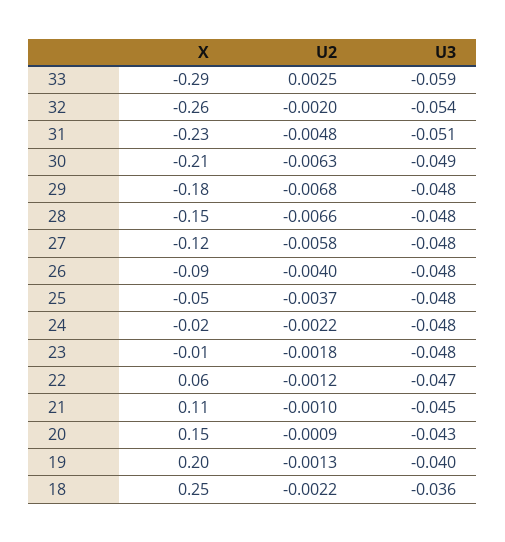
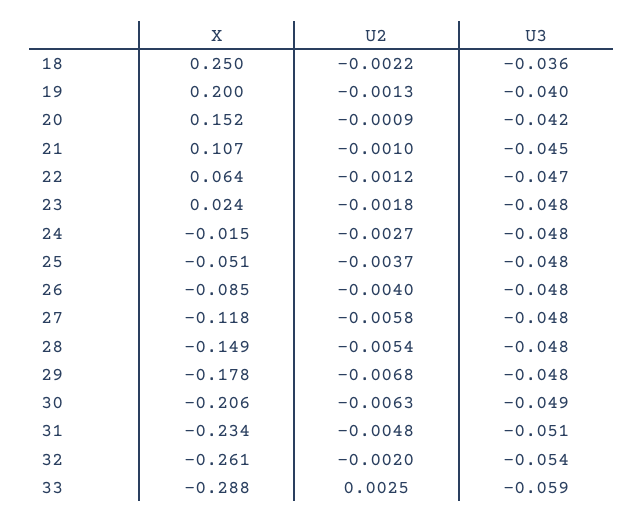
  {
    "X": {
      "33": -0.288,
      "32": -0.261,
      "31": -0.234,
      "30": -0.206,
      "29": -0.178,
      "28": -0.149,
      "27": -0.118,
      "26": -0.085,
      "25": -0.051,
      "24": -0.015,
-     "23": -0.01,
+     "23": 0.024,
      "22": 0.064,
      "21": 0.107,
      "20": 0.152,
      "19": 0.2,
      "18": 0.25
    },
    "U2": {
      "33": 0.0025,
      "32": -0.002,
      "31": -0.0048,
      "30": -0.0063,
      "29": -0.0068,
-     "28": -0.0066,
+     "28": -0.0054,
      "27": -0.0058,
      "26": -0.004,
      "25": -0.0037,
-     "24": -0.0022,
+     "24": -0.0027,
      "23": -0.0018,
      "22": -0.0012,
      "21": -0.001,
      "20": -0.0009,
      "19": -0.0013,
      "18": -0.0022
    },
    "U3": {
      "33": -0.059,
      "32": -0.054,
      "31": -0.051,
      "30": -0.049,
      "29": -0.048,
      "28": -0.048,
      "27": -0.048,
      "26": -0.048,
      "25": -0.048,
      "24": -0.048,
      "23": -0.048,
      "22": -0.047,
      "21": -0.045,
-     "20": -0.043,
+     "20": -0.042,
      "19": -0.04,
      "18": -0.036
    }
  }

